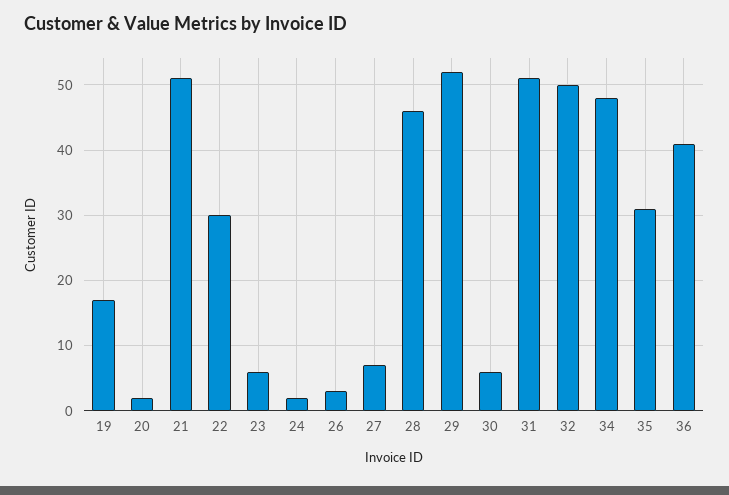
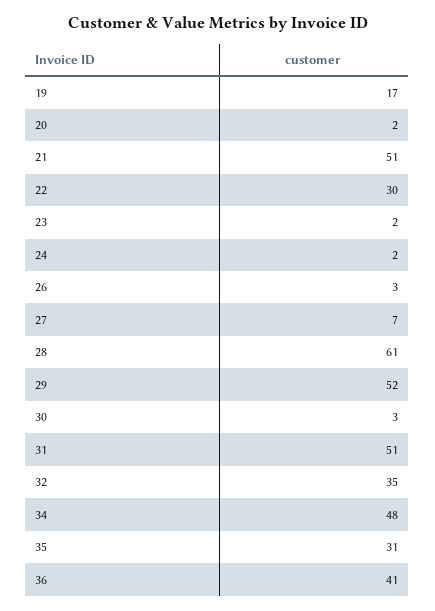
  {
    "19": 17,
    "20": 2,
    "21": 51,
    "22": 30,
-   "23": 6,
+   "23": 2,
    "24": 2,
    "26": 3,
    "27": 7,
-   "28": 46,
+   "28": 61,
    "29": 52,
-   "30": 6,
+   "30": 3,
    "31": 51,
-   "32": 50,
+   "32": 35,
    "34": 48,
    "35": 31,
    "36": 41
  }

